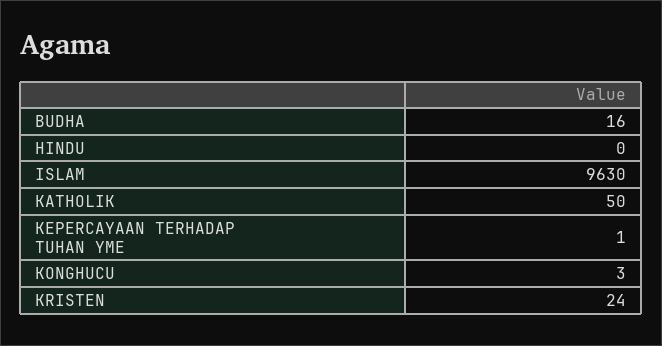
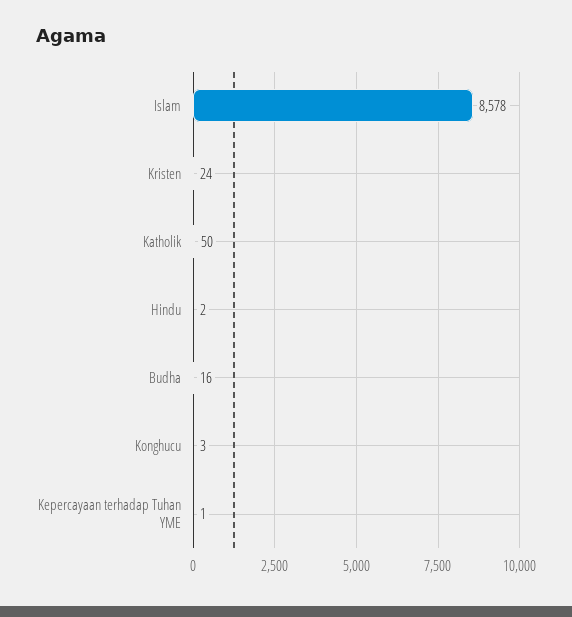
  {
    "BUDHA": 16,
-   "HINDU": 0,
+   "HINDU": 2,
-   "ISLAM": 9630,
+   "ISLAM": 8578,
    "KATHOLIK": 50,
    "KEPERCAYAAN TERHADAP TUHAN YME": 1,
    "KONGHUCU": 3,
    "KRISTEN": 24
  }

